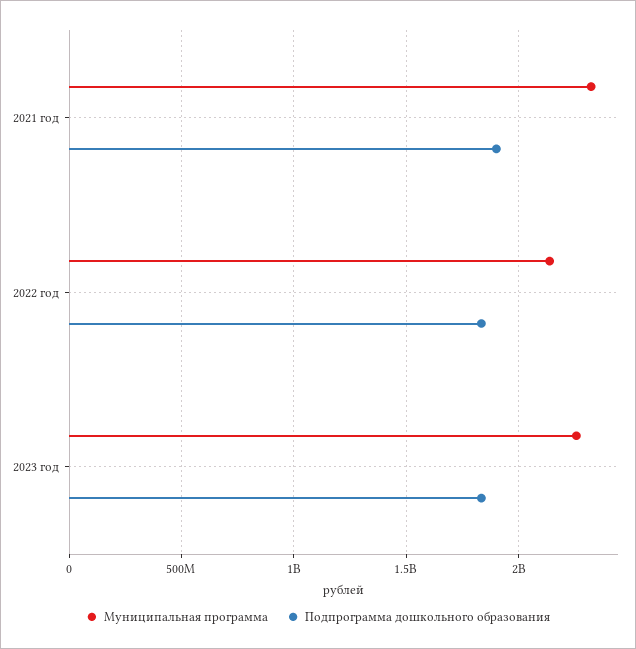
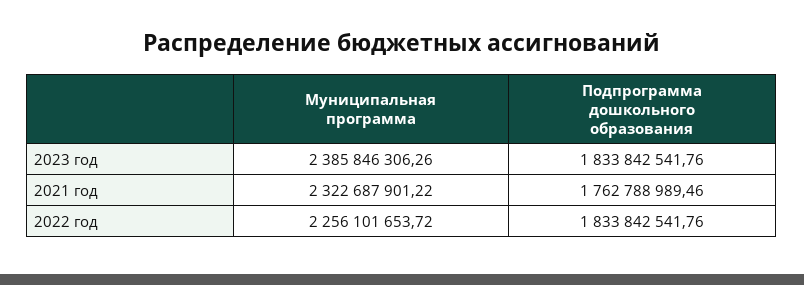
  {
    "Муниципальная программа": {
      "2021 год": 2322687901.22,
-     "2022 год": 2150000000,
+     "2022 год": 2256101653.72,
-     "2023 год": 2250000000
+     "2023 год": 2385846306.26
    },
    "Подпрограмма дошкольного образования": {
-     "2021 год": 1900000000,
+     "2021 год": 1762788989.46,
      "2022 год": 1833842541.76,
      "2023 год": 1833842541.76
    }
  }

